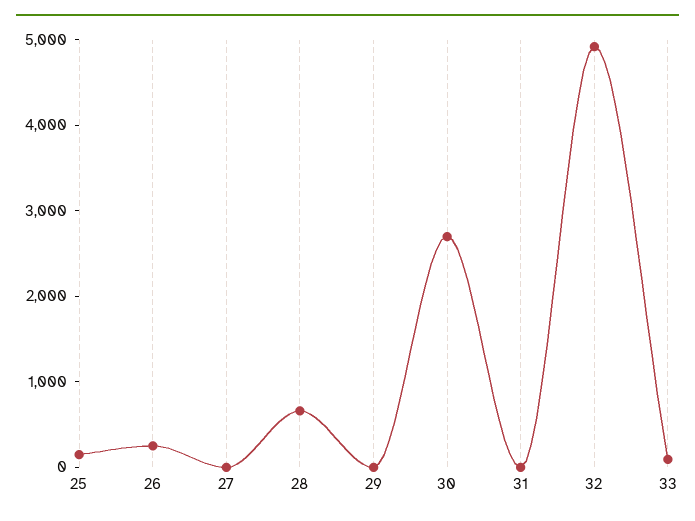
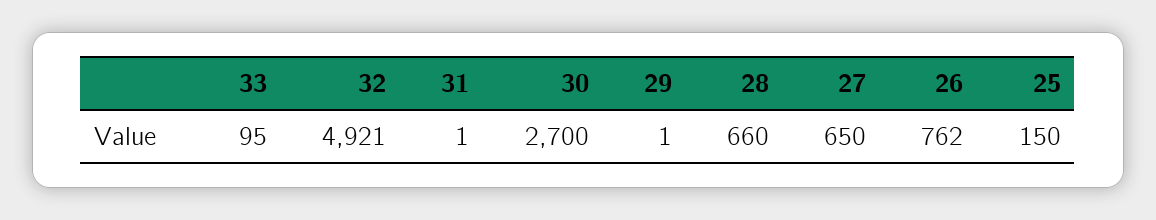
  {
    "25": 150,
-   "26": 200,
+   "26": 762,
-   "27": 0,
+   "27": 650,
    "28": 660,
    "29": 1,
    "30": 2700,
    "31": 1,
    "32": 4921,
    "33": 95
  }

